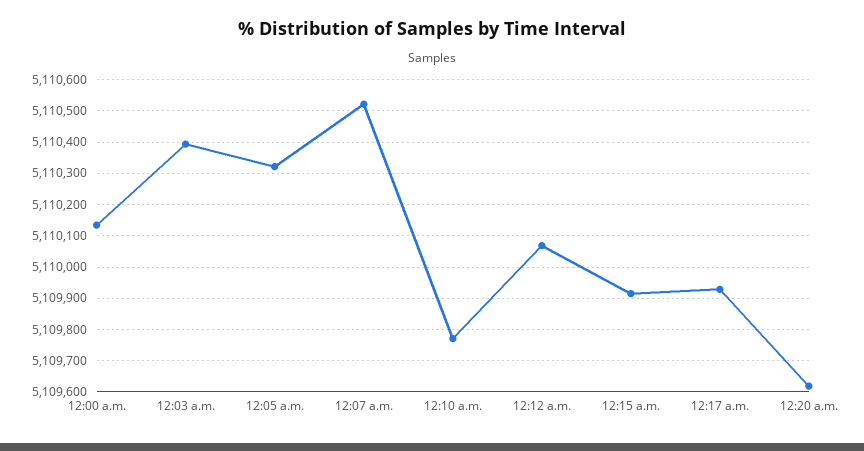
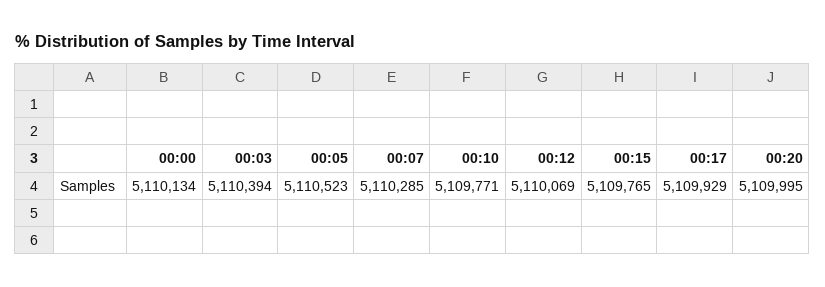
  {
    "12:00 a.m.": 5110134,
    "12:03 a.m.": 5110394,
-   "12:05 a.m.": 5110320,
+   "12:05 a.m.": 5110523,
-   "12:07 a.m.": 5110520,
+   "12:07 a.m.": 5110285,
    "12:10 a.m.": 5109771,
    "12:12 a.m.": 5110069,
-   "12:15 a.m.": 5109920,
+   "12:15 a.m.": 5109765,
    "12:17 a.m.": 5109929,
-   "12:20 a.m.": 5109620
+   "12:20 a.m.": 5109995
  }

